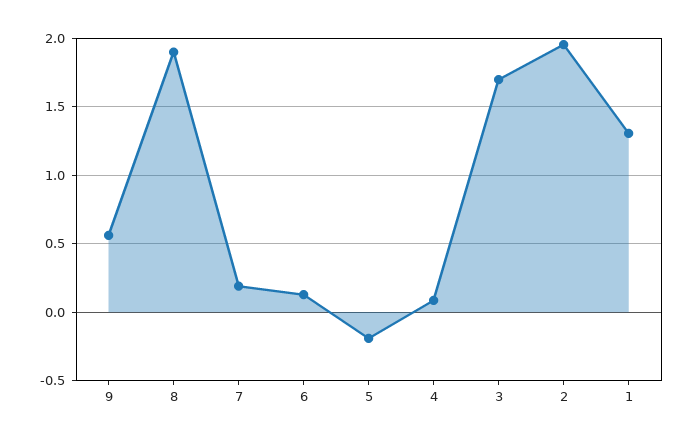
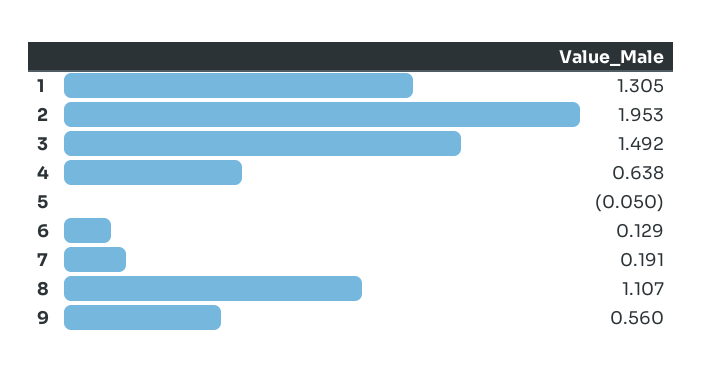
  {
    "9": 0.56,
-   "8": 1.9,
+   "8": 1.107,
    "7": 0.191,
    "6": 0.129,
-   "5": -0.2,
+   "5": -0.05,
-   "4": 0.1,
+   "4": 0.638,
-   "3": 1.7,
+   "3": 1.492,
    "2": 1.953,
    "1": 1.305
  }

